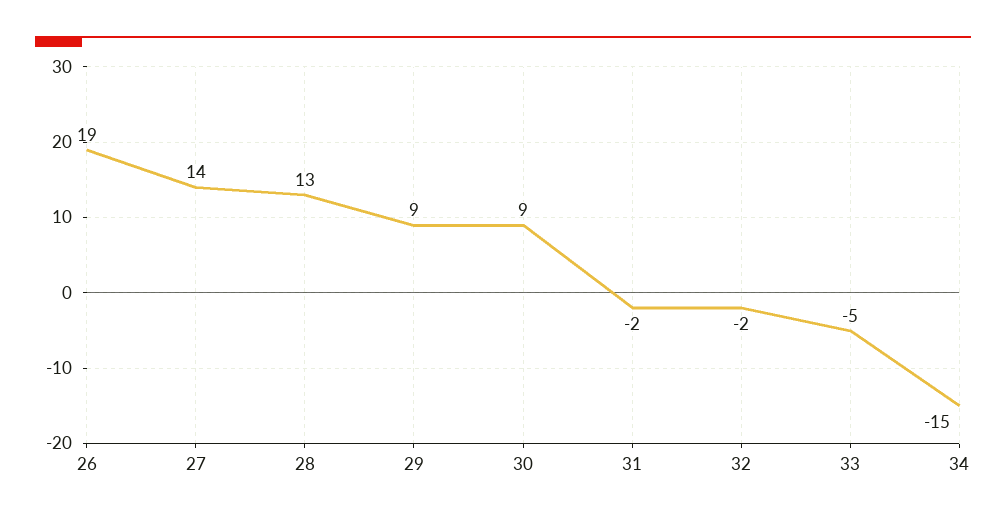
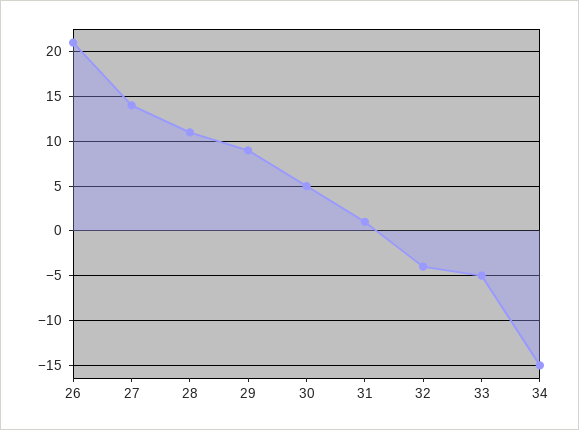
  {
-   "26": 19,
+   "26": 21,
    "27": 14,
-   "28": 13,
+   "28": 11,
    "29": 9,
-   "30": 9,
+   "30": 5,
-   "31": -2,
+   "31": 1,
-   "32": -2,
+   "32": -4,
    "33": -5,
    "34": -15
  }

